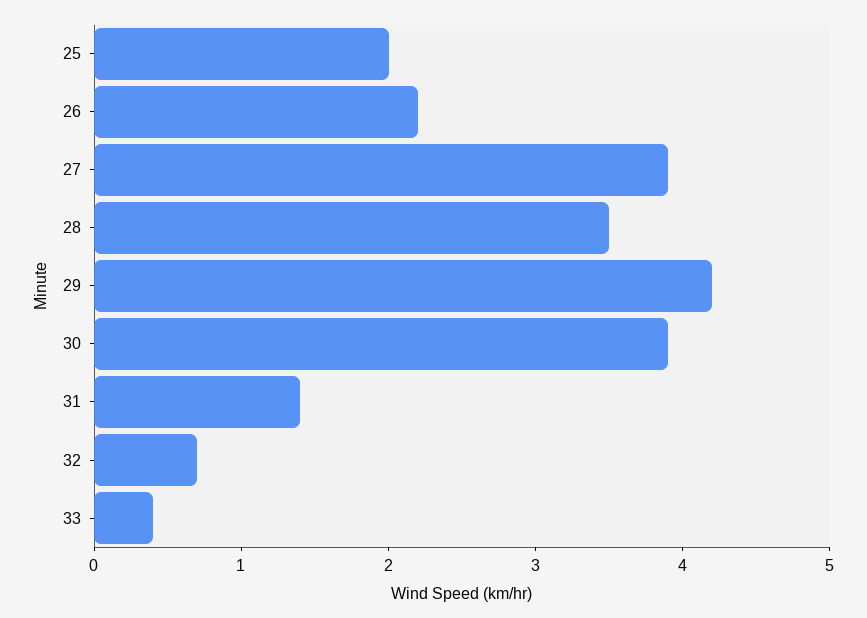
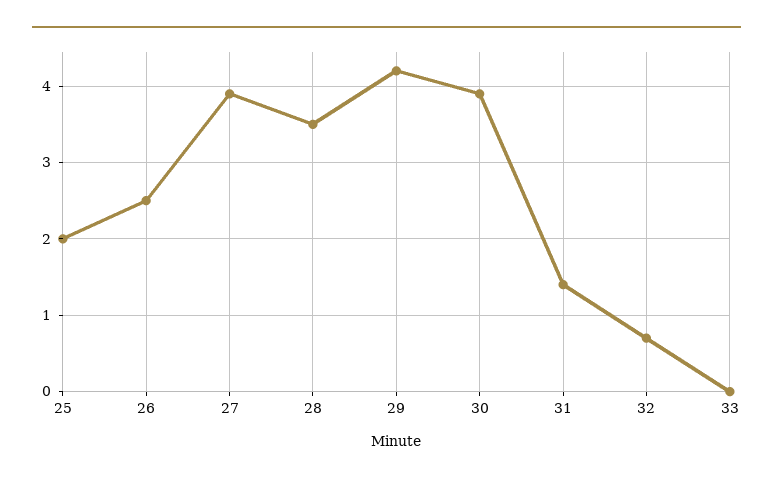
  {
    "25": 2,
-   "26": 2.2,
+   "26": 2.5,
    "27": 3.9,
    "28": 3.5,
    "29": 4.2,
    "30": 3.9,
    "31": 1.4,
    "32": 0.7,
-   "33": 0.4
+   "33": 0
  }

